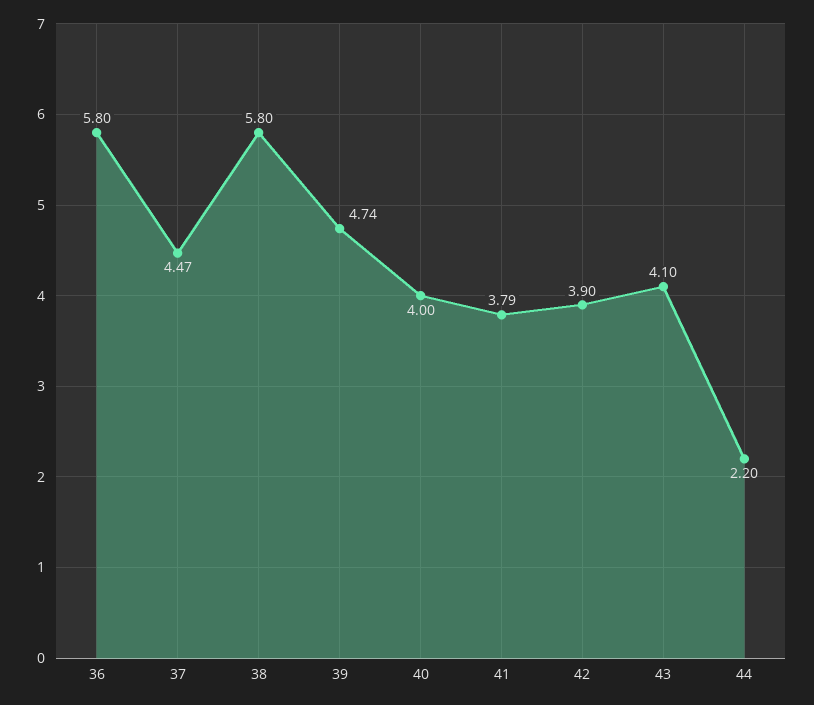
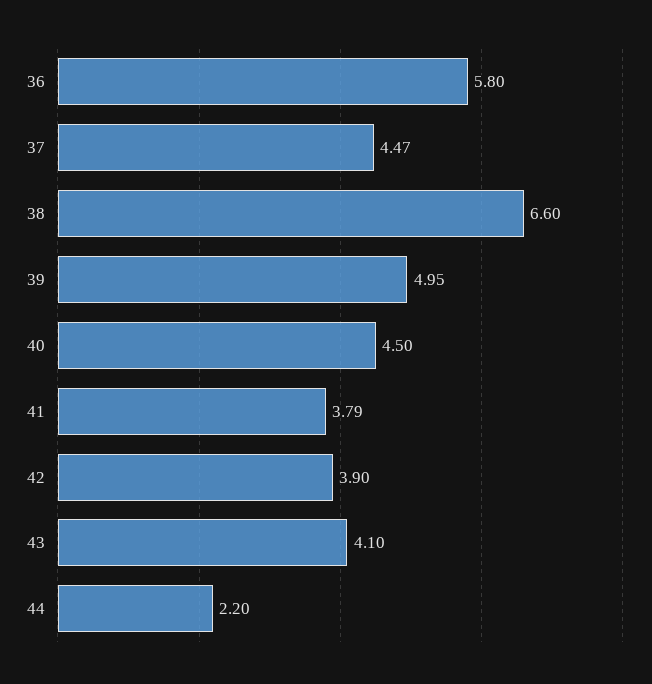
  {
    "36": 5.8,
    "37": 4.47,
-   "38": 5.8,
+   "38": 6.6,
-   "39": 4.74,
+   "39": 4.95,
-   "40": 4,
+   "40": 4.5,
    "41": 3.79,
    "42": 3.9,
    "43": 4.1,
    "44": 2.2
  }

